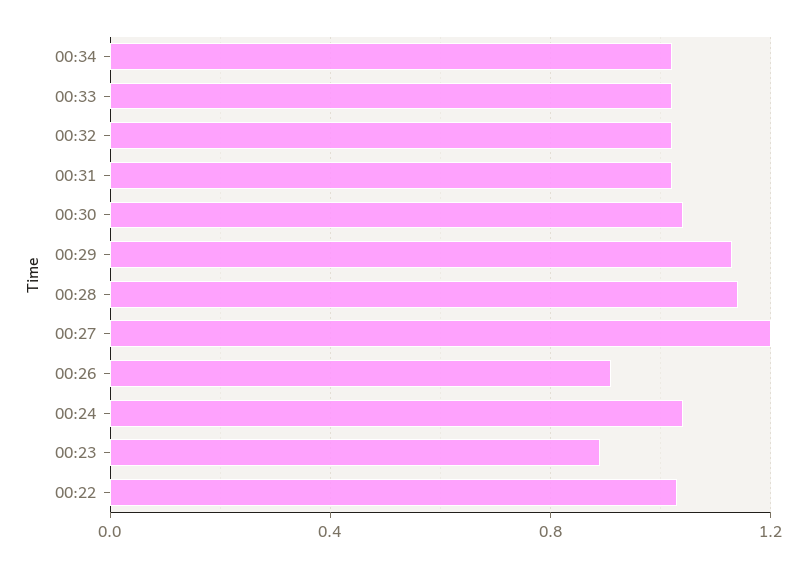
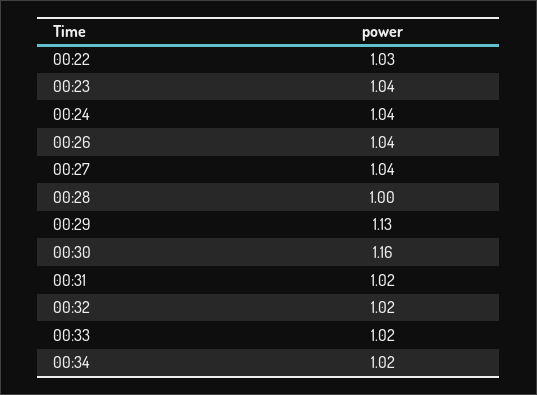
  {
    "00:34": 1.02,
    "00:33": 1.02,
    "00:32": 1.02,
    "00:31": 1.02,
-   "00:30": 1.05,
+   "00:30": 1.16,
    "00:29": 1.13,
-   "00:28": 1.15,
+   "00:28": 1,
-   "00:27": 1.2,
+   "00:27": 1.04,
-   "00:26": 0.9,
+   "00:26": 1.04,
    "00:24": 1.04,
-   "00:23": 0.9,
+   "00:23": 1.04,
    "00:22": 1.03
  }

